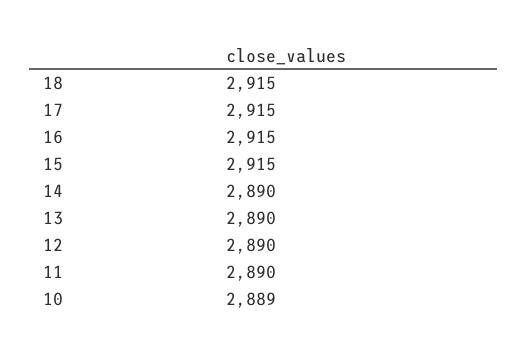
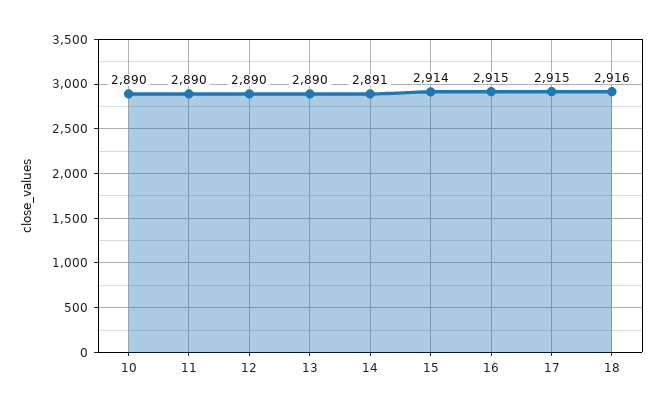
  {
-   "18": 2915,
+   "18": 2916,
    "17": 2915,
    "16": 2915,
-   "15": 2915,
+   "15": 2914,
-   "14": 2890,
+   "14": 2891,
    "13": 2890,
    "12": 2890,
    "11": 2890,
-   "10": 2889
+   "10": 2890
  }

